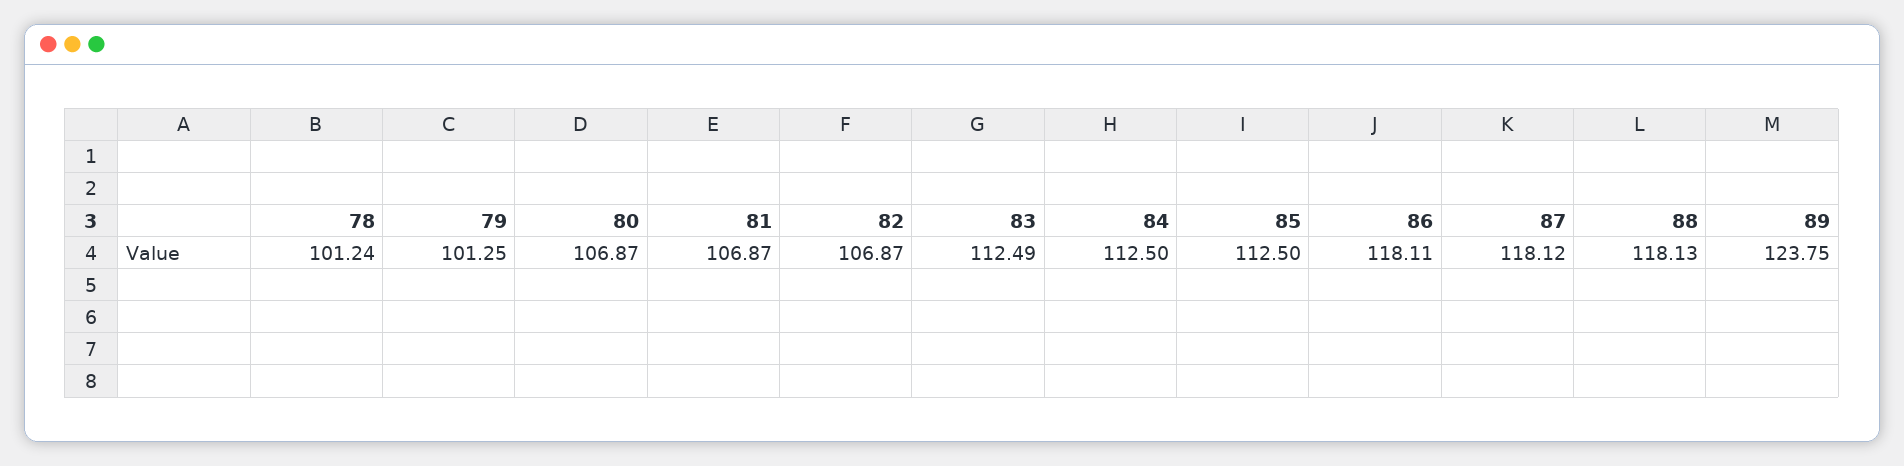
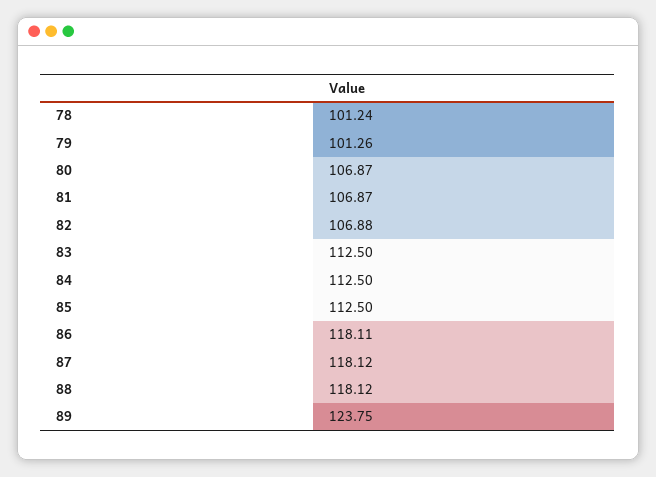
  {
    "78": 101.24,
-   "79": 101.25,
+   "79": 101.26,
    "80": 106.87,
    "81": 106.87,
-   "82": 106.87,
+   "82": 106.88,
-   "83": 112.49,
+   "83": 112.5,
    "84": 112.5,
    "85": 112.5,
    "86": 118.11,
    "87": 118.12,
-   "88": 118.13,
+   "88": 118.12,
    "89": 123.75
  }

